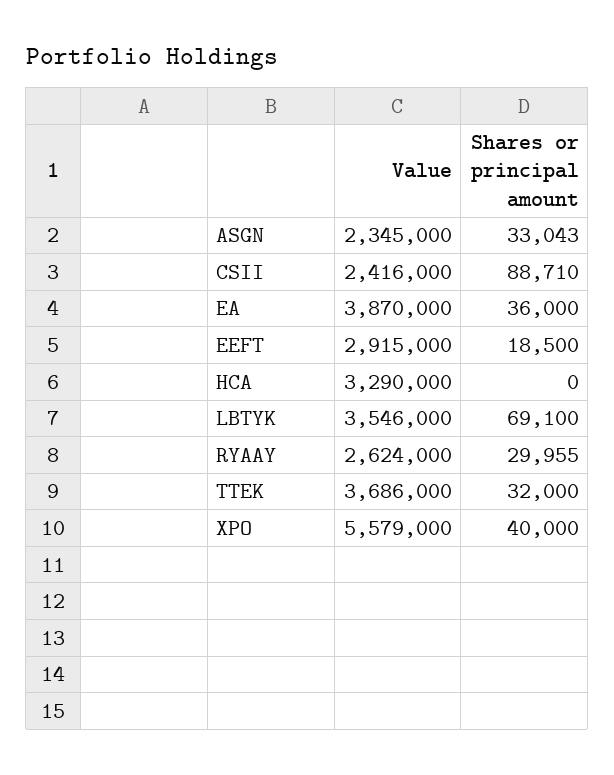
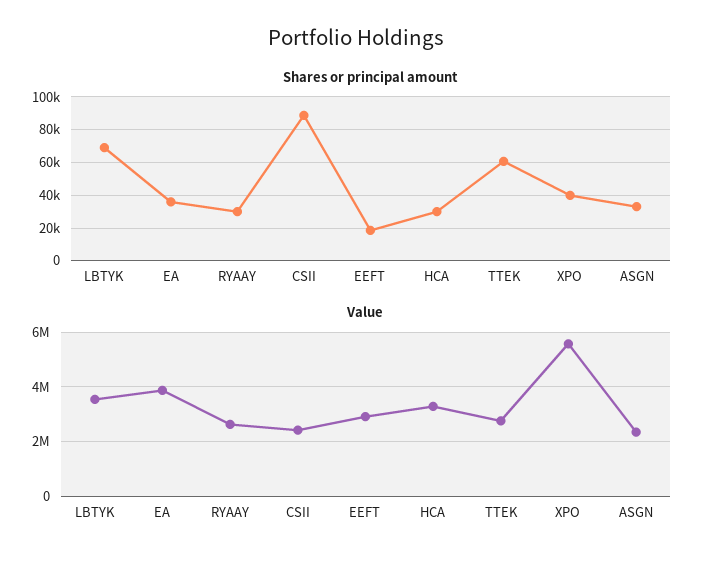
  {
    "Value": {
      "ASGN": 2345000,
      "CSII": 2416000,
      "EA": 3870000,
      "EEFT": 2915000,
      "HCA": 3290000,
      "LBTYK": 3546000,
      "RYAAY": 2624000,
-     "TTEK": 3686000,
+     "TTEK": 2750000,
      "XPO": 5579000
    },
    "Shares or principal amount": {
      "ASGN": 33043,
      "CSII": 88710,
      "EA": 36000,
      "EEFT": 18500,
-     "HCA": 0,
+     "HCA": 30000,
      "LBTYK": 69100,
      "RYAAY": 29955,
-     "TTEK": 32000,
+     "TTEK": 60000,
      "XPO": 40000
    }
  }

